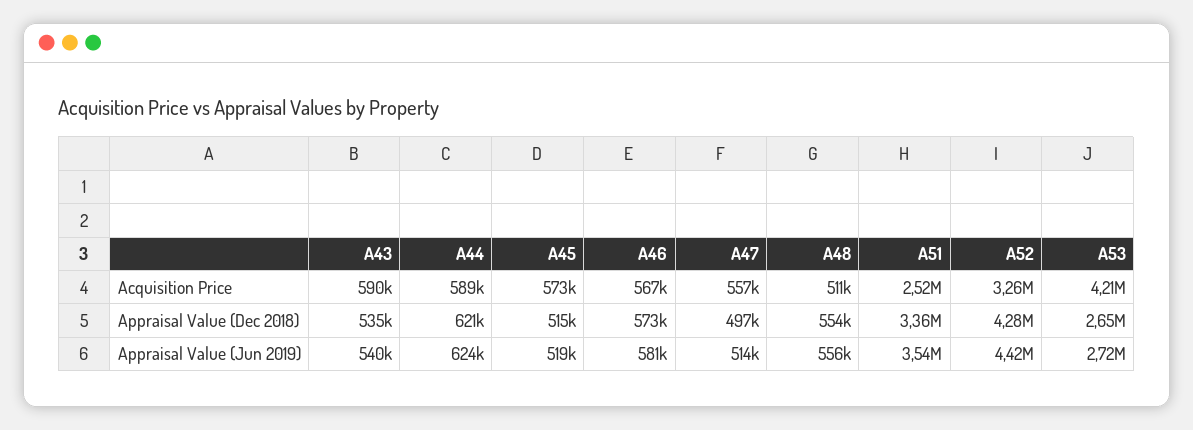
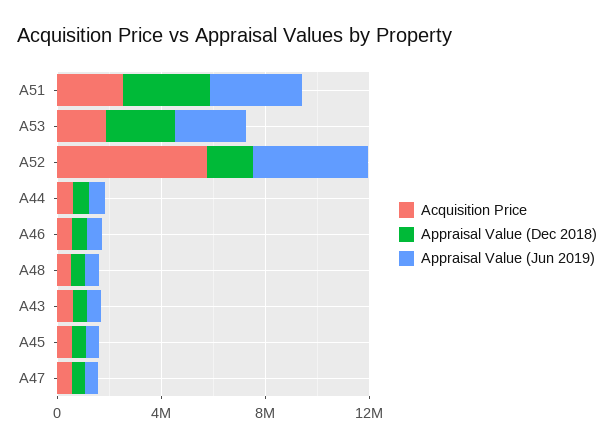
  {
    "Acquisition Price": {
      "A43": 590000,
      "A44": 589000,
      "A45": 573000,
      "A46": 567000,
      "A47": 557000,
      "A48": 511000,
      "A51": 2520000,
-     "A52": 3260000,
+     "A52": 6000000,
-     "A53": 4210000
+     "A53": 2000000
    },
    "Appraisal Value (Dec 2018)": {
      "A43": 535000,
      "A44": 621000,
      "A45": 515000,
      "A46": 573000,
      "A47": 497000,
      "A48": 554000,
      "A51": 3360000,
-     "A52": 4280000,
+     "A52": 2000000,
      "A53": 2650000
    },
    "Appraisal Value (Jun 2019)": {
      "A43": 540000,
      "A44": 624000,
      "A45": 519000,
      "A46": 581000,
      "A47": 514000,
      "A48": 556000,
      "A51": 3540000,
      "A52": 4420000,
      "A53": 2720000
    }
  }

